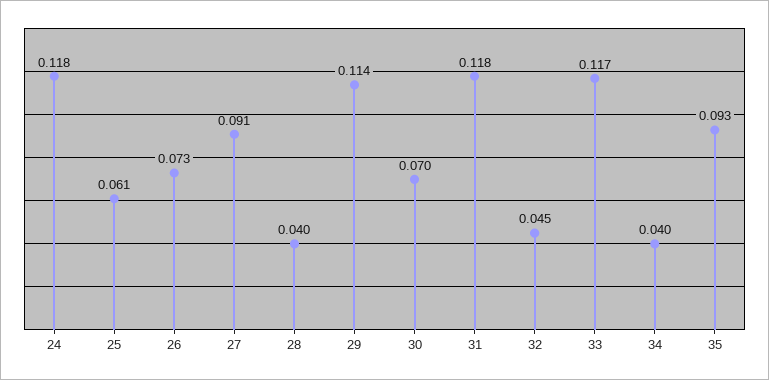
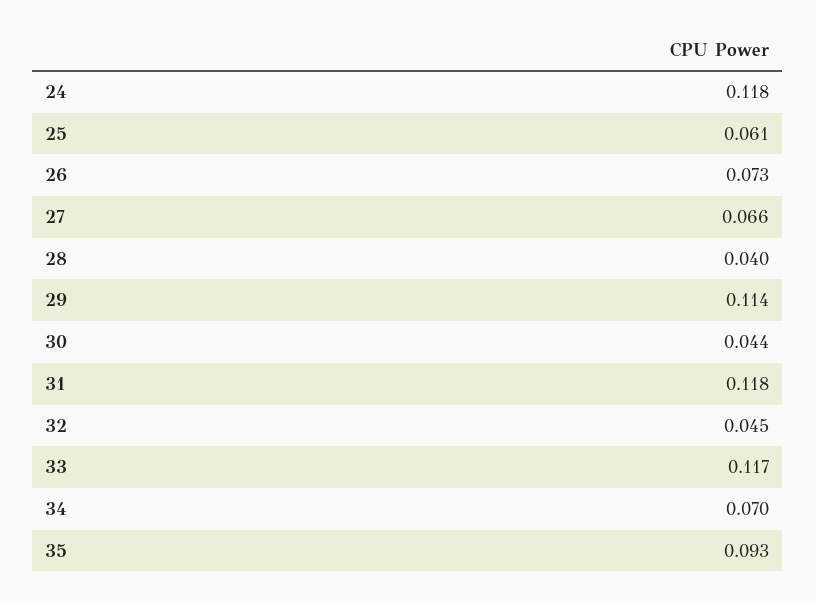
  {
    "24": 0.118,
    "25": 0.061,
    "26": 0.073,
-   "27": 0.091,
+   "27": 0.066,
    "28": 0.04,
    "29": 0.114,
-   "30": 0.07,
+   "30": 0.044,
    "31": 0.118,
    "32": 0.045,
    "33": 0.117,
-   "34": 0.04,
+   "34": 0.07,
    "35": 0.093
  }

